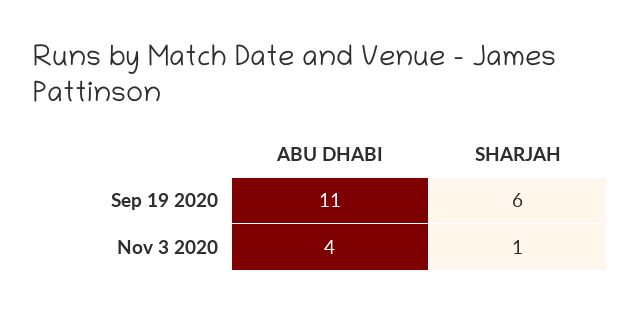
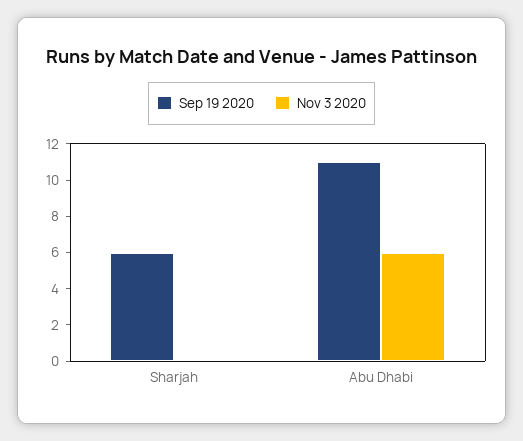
  {
    "Sep 19 2020": {
      "ABU DHABI": 11,
      "SHARJAH": 6
    },
    "Nov 3 2020": {
-     "ABU DHABI": 4,
+     "ABU DHABI": 6,
-     "SHARJAH": 1
+     "SHARJAH": 0
    }
  }

